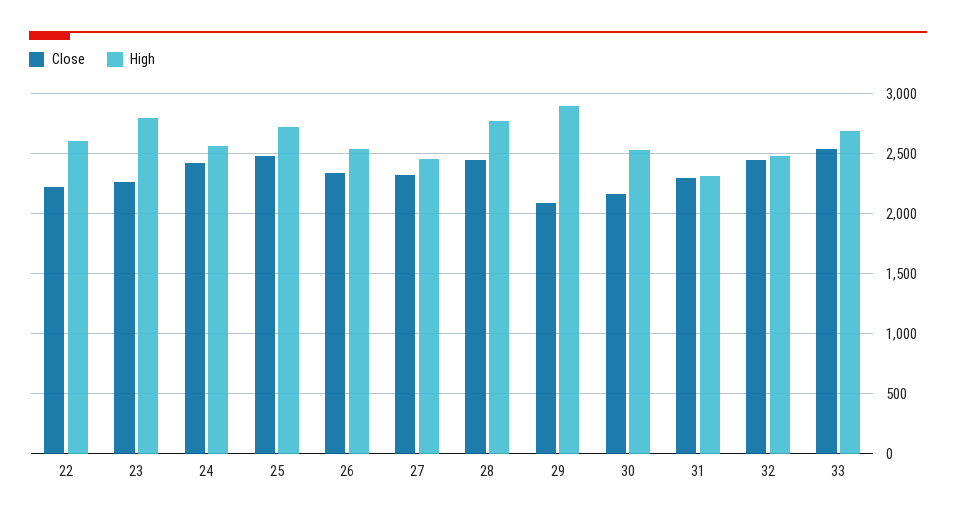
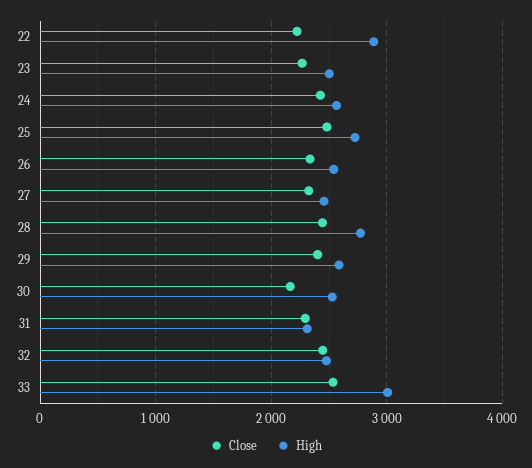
  {
    "Close": {
      "22": 2200,
      "23": 2300,
      "24": 2400,
      "25": 2500,
      "26": 2300,
      "27": 2300,
      "28": 2400,
-     "29": 2100,
+     "29": 2400,
      "30": 2200,
      "31": 2300,
      "32": 2400,
      "33": 2500
    },
    "High": {
-     "22": 2600,
+     "22": 2900,
-     "23": 2800,
+     "23": 2500,
      "24": 2600,
      "25": 2700,
      "26": 2500,
      "27": 2500,
      "28": 2800,
-     "29": 2900,
+     "29": 2600,
      "30": 2500,
      "31": 2300,
      "32": 2500,
-     "33": 2700
+     "33": 3000
    }
  }

